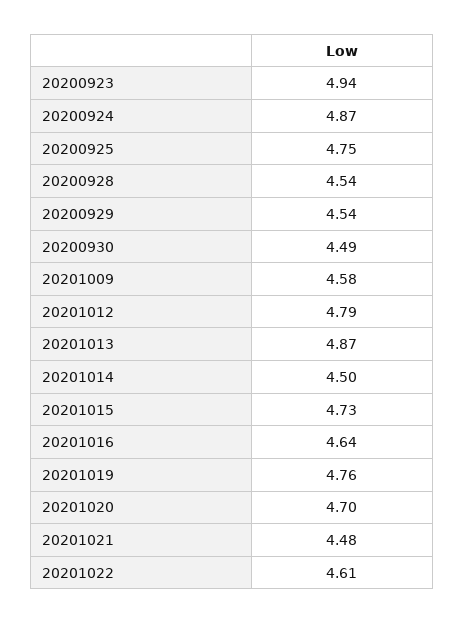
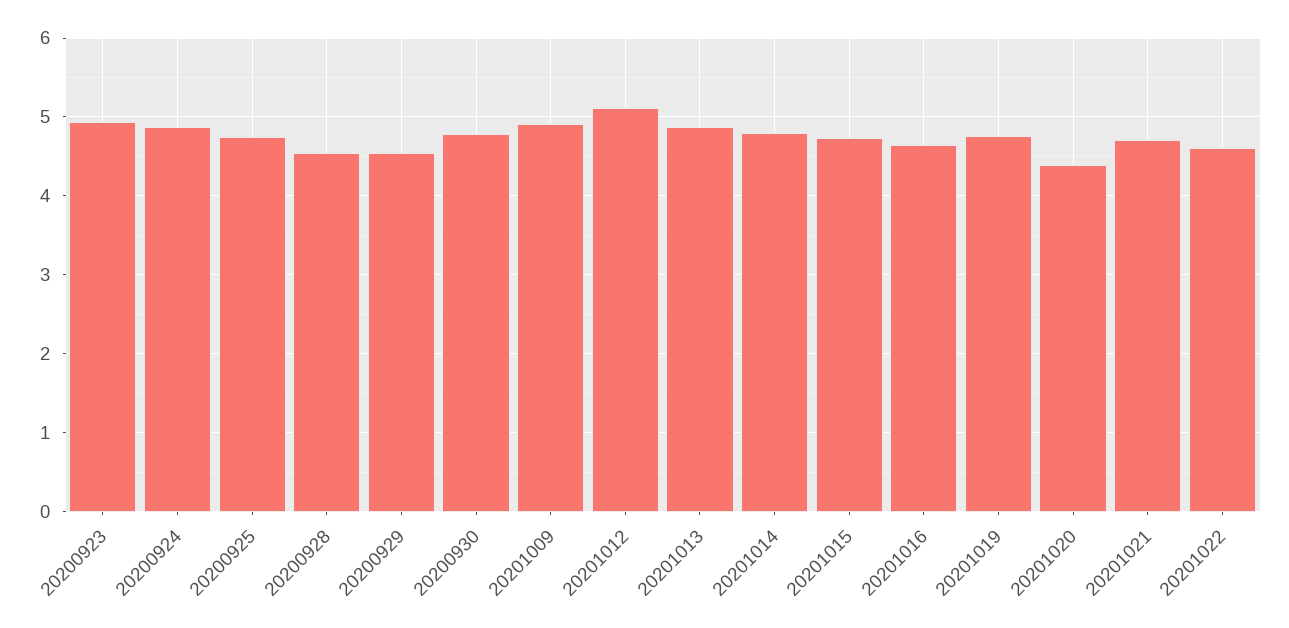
  {
    "20200923": 4.94,
    "20200924": 4.87,
    "20200925": 4.75,
    "20200928": 4.54,
    "20200929": 4.54,
-   "20200930": 4.49,
+   "20200930": 4.8,
-   "20201009": 4.58,
+   "20201009": 4.9,
-   "20201012": 4.79,
+   "20201012": 5.1,
    "20201013": 4.87,
-   "20201014": 4.5,
+   "20201014": 4.8,
    "20201015": 4.73,
    "20201016": 4.64,
    "20201019": 4.76,
-   "20201020": 4.7,
+   "20201020": 4.4,
-   "20201021": 4.48,
+   "20201021": 4.7,
    "20201022": 4.61
  }

